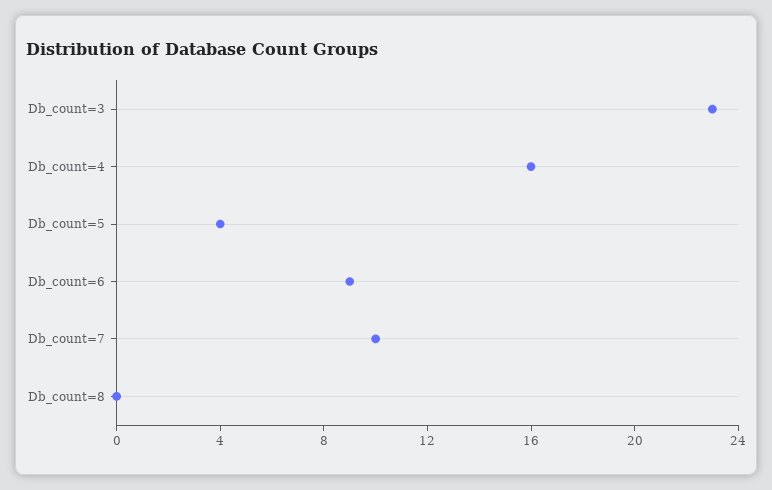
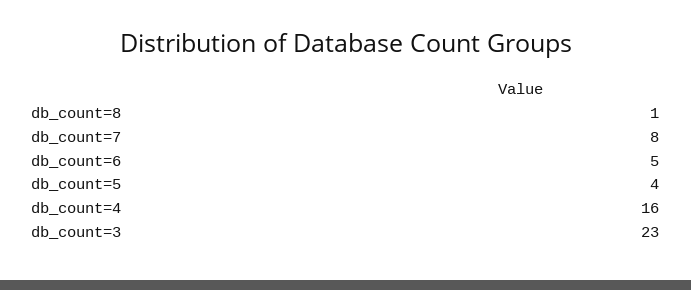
  {
    "Db_count=3": 23,
    "Db_count=4": 16,
    "Db_count=5": 4,
-   "Db_count=6": 9,
+   "Db_count=6": 5,
-   "Db_count=7": 10,
+   "Db_count=7": 8,
-   "Db_count=8": 0
+   "Db_count=8": 1
  }

